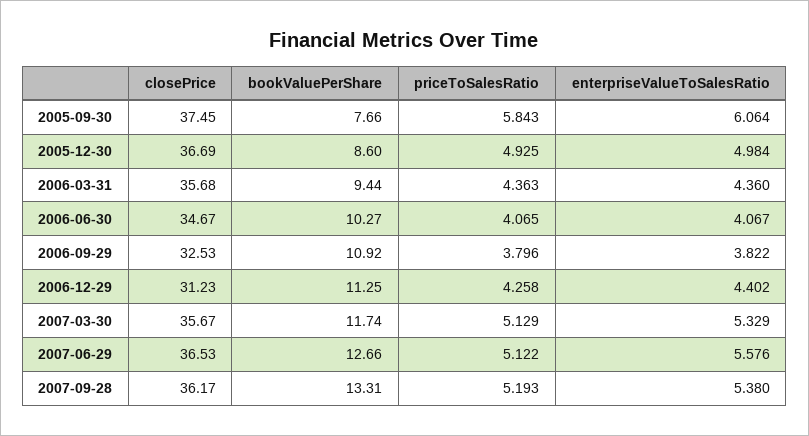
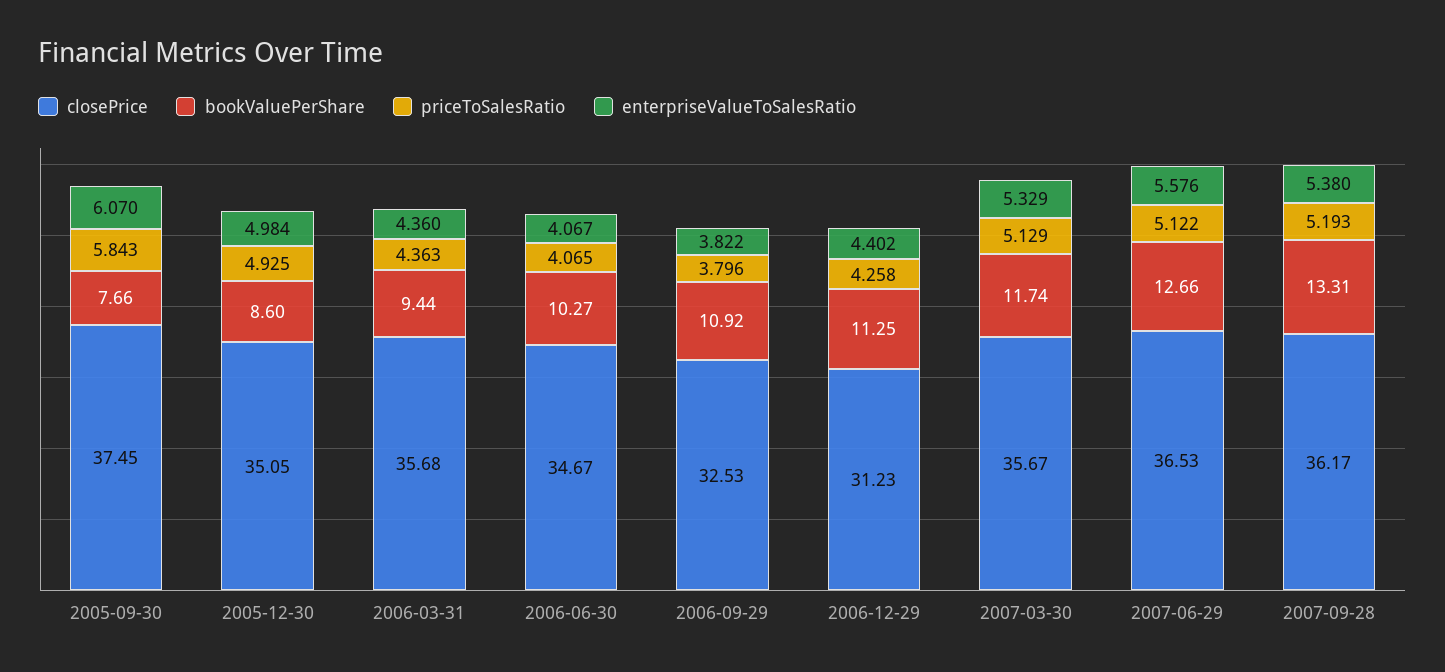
  {
    "closePrice": {
      "2005-09-30": 37.45,
-     "2005-12-30": 36.69,
+     "2005-12-30": 35.05,
      "2006-03-31": 35.68,
      "2006-06-30": 34.67,
      "2006-09-29": 32.53,
      "2006-12-29": 31.23,
      "2007-03-30": 35.67,
      "2007-06-29": 36.53,
      "2007-09-28": 36.17
    },
    "bookValuePerShare": {
      "2005-09-30": 7.66,
      "2005-12-30": 8.6,
      "2006-03-31": 9.44,
      "2006-06-30": 10.27,
      "2006-09-29": 10.92,
      "2006-12-29": 11.25,
      "2007-03-30": 11.74,
      "2007-06-29": 12.66,
      "2007-09-28": 13.31
    },
    "priceToSalesRatio": {
      "2005-09-30": 5.843,
      "2005-12-30": 4.925,
      "2006-03-31": 4.363,
      "2006-06-30": 4.065,
      "2006-09-29": 3.796,
      "2006-12-29": 4.258,
      "2007-03-30": 5.129,
      "2007-06-29": 5.122,
      "2007-09-28": 5.193
    },
    "enterpriseValueToSalesRatio": {
-     "2005-09-30": 6.064,
+     "2005-09-30": 6.07,
      "2005-12-30": 4.984,
      "2006-03-31": 4.36,
      "2006-06-30": 4.067,
      "2006-09-29": 3.822,
      "2006-12-29": 4.402,
      "2007-03-30": 5.329,
      "2007-06-29": 5.576,
      "2007-09-28": 5.38
    }
  }

